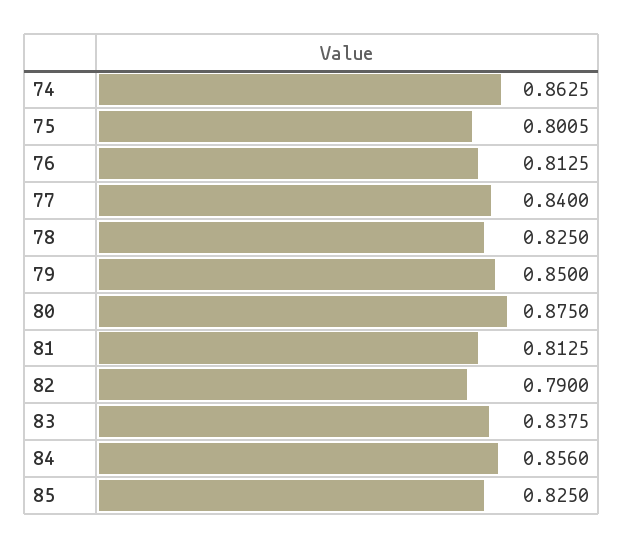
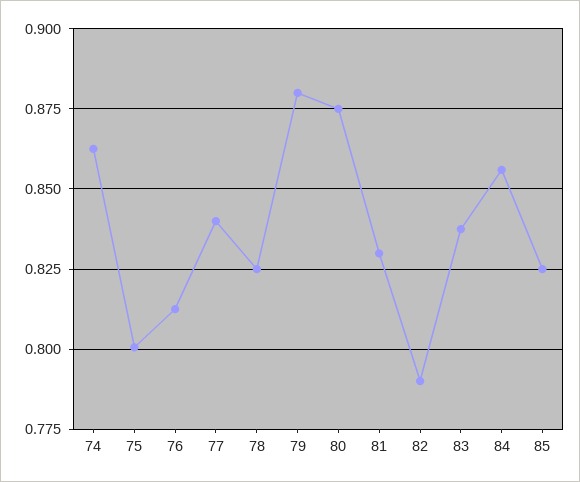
  {
    "74": 0.8625,
    "75": 0.8005,
    "76": 0.8125,
    "77": 0.84,
    "78": 0.825,
-   "79": 0.85,
+   "79": 0.88,
    "80": 0.875,
-   "81": 0.8125,
+   "81": 0.83,
    "82": 0.79,
    "83": 0.8375,
    "84": 0.856,
    "85": 0.825
  }

